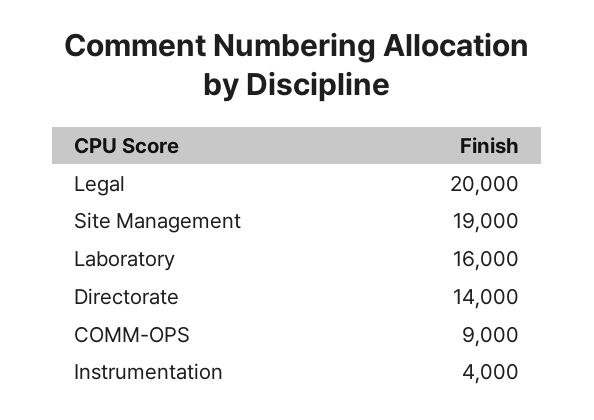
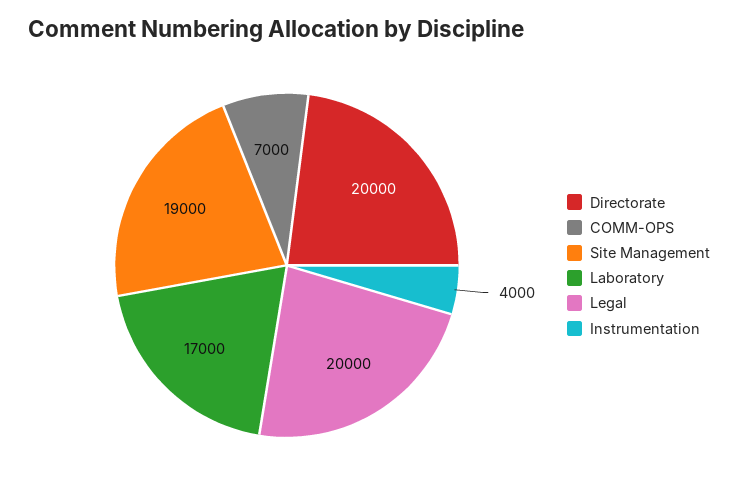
  {
    "Legal": 20000,
    "Site Management": 19000,
-   "Laboratory": 16000,
+   "Laboratory": 17000,
-   "Directorate": 14000,
+   "Directorate": 20000,
-   "COMM-OPS": 9000,
+   "COMM-OPS": 7000,
    "Instrumentation": 4000
  }

